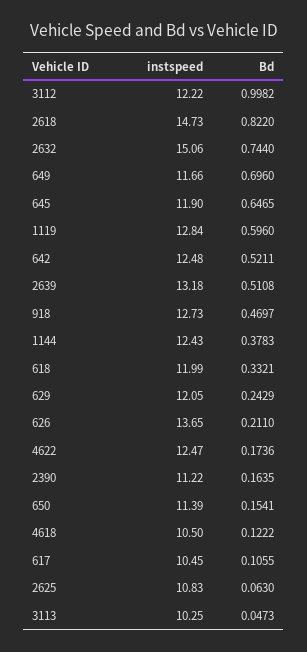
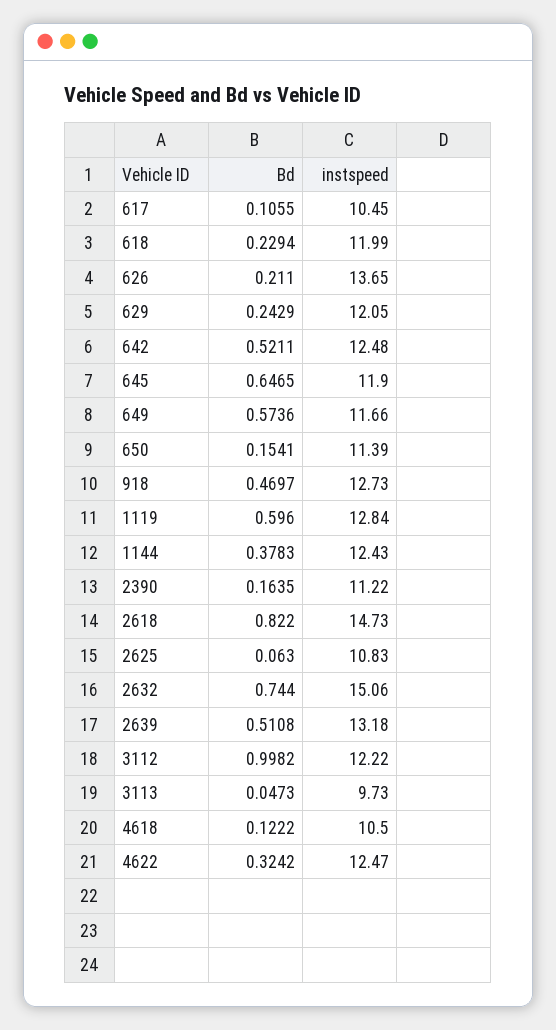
  {
    "instspeed": {
      "3112": 12.22,
      "2618": 14.73,
      "2632": 15.06,
      "649": 11.66,
      "645": 11.9,
      "1119": 12.84,
      "642": 12.48,
      "2639": 13.18,
      "918": 12.73,
      "1144": 12.43,
      "618": 11.99,
      "629": 12.05,
      "626": 13.65,
      "4622": 12.47,
      "2390": 11.22,
      "650": 11.39,
      "4618": 10.5,
      "617": 10.45,
      "2625": 10.83,
-     "3113": 10.25
+     "3113": 9.73
    },
    "Bd": {
      "3112": 0.9982,
      "2618": 0.822,
      "2632": 0.744,
-     "649": 0.696,
+     "649": 0.5736,
      "645": 0.6465,
      "1119": 0.596,
      "642": 0.5211,
      "2639": 0.5108,
      "918": 0.4697,
      "1144": 0.3783,
-     "618": 0.3321,
+     "618": 0.2294,
      "629": 0.2429,
      "626": 0.211,
-     "4622": 0.1736,
+     "4622": 0.3242,
      "2390": 0.1635,
      "650": 0.1541,
      "4618": 0.1222,
      "617": 0.1055,
      "2625": 0.063,
      "3113": 0.0473
    }
  }

